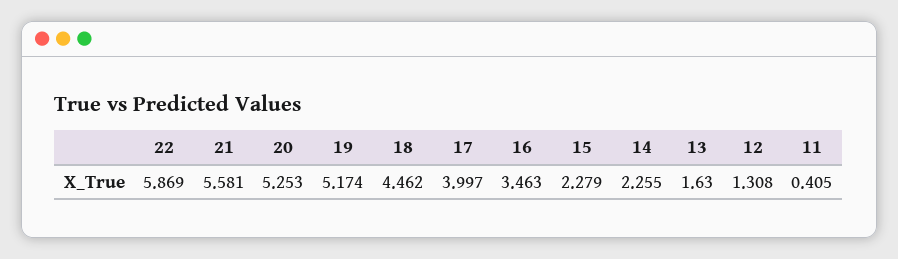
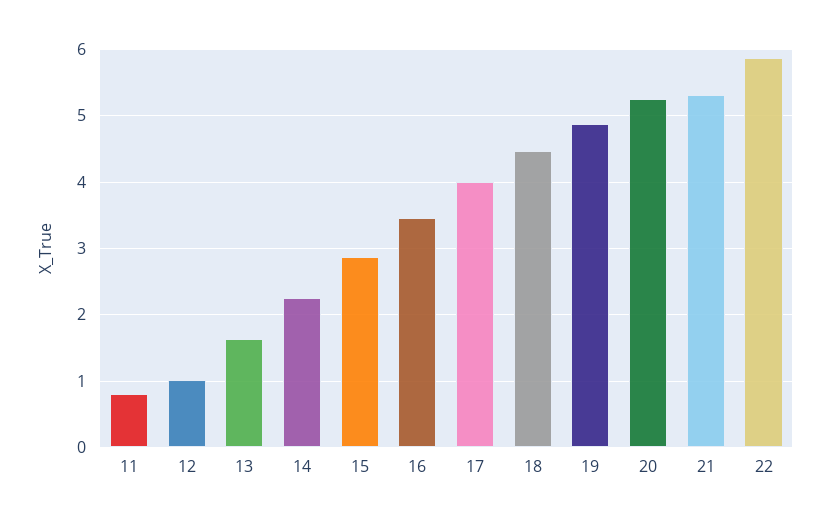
  {
    "22": 5.869,
-   "21": 5.581,
+   "21": 5.3,
    "20": 5.253,
-   "19": 5.174,
+   "19": 4.9,
    "18": 4.462,
    "17": 3.997,
    "16": 3.463,
-   "15": 2.279,
+   "15": 2.9,
    "14": 2.255,
    "13": 1.63,
-   "12": 1.308,
+   "12": 1,
-   "11": 0.405
+   "11": 0.8
  }

